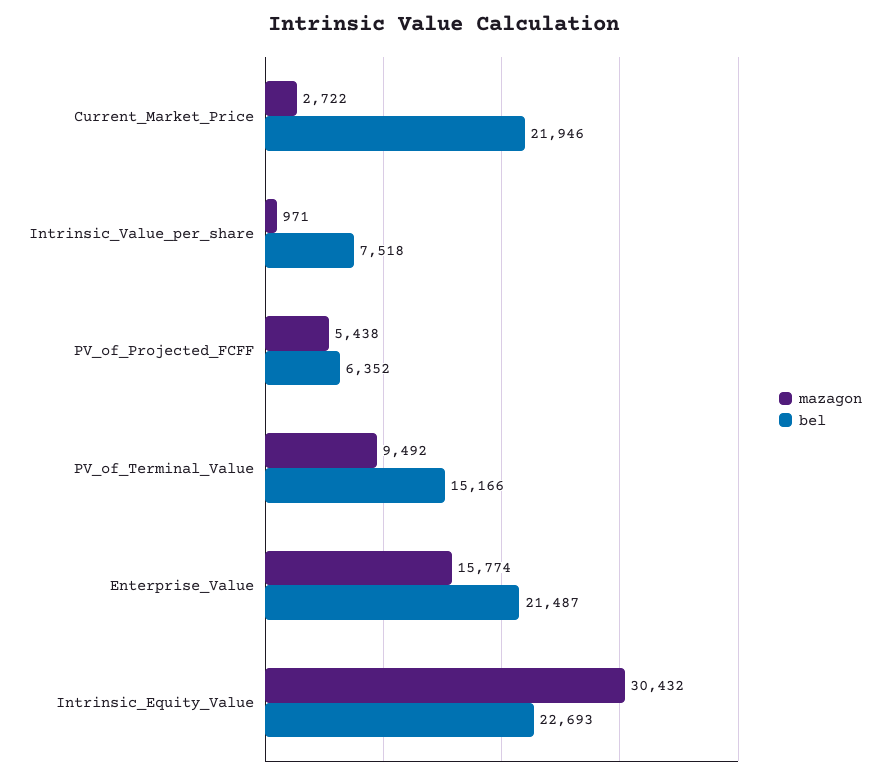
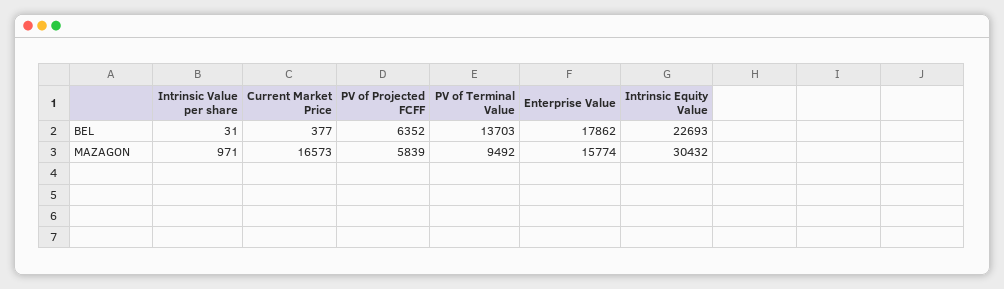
  {
    "mazagon": {
-     "Current_Market_Price": 2722,
+     "Current_Market_Price": 16573,
      "Intrinsic_Value_per_share": 971,
-     "PV_of_Projected_FCFF": 5438,
+     "PV_of_Projected_FCFF": 5839,
      "PV_of_Terminal_Value": 9492,
      "Enterprise_Value": 15774,
      "Intrinsic_Equity_Value": 30432
    },
    "bel": {
-     "Current_Market_Price": 21946,
+     "Current_Market_Price": 377,
-     "Intrinsic_Value_per_share": 7518,
+     "Intrinsic_Value_per_share": 31,
      "PV_of_Projected_FCFF": 6352,
-     "PV_of_Terminal_Value": 15166,
+     "PV_of_Terminal_Value": 13703,
-     "Enterprise_Value": 21487,
+     "Enterprise_Value": 17862,
      "Intrinsic_Equity_Value": 22693
    }
  }

